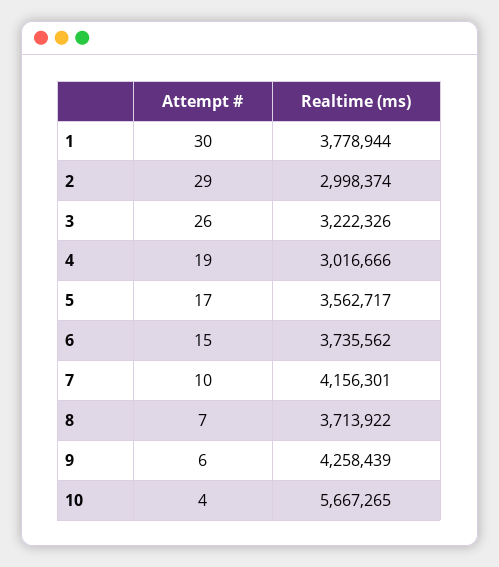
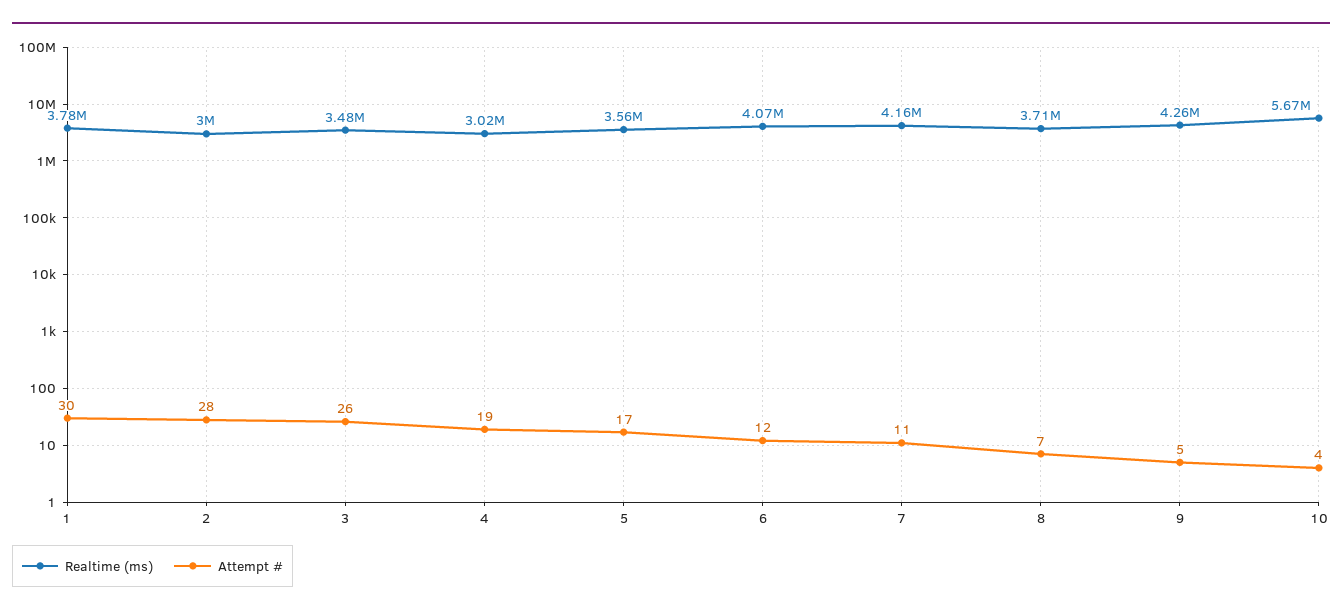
  {
    "Attempt #": {
      "1": 30,
-     "2": 29,
+     "2": 28,
      "3": 26,
      "4": 19,
      "5": 17,
-     "6": 15,
+     "6": 12,
-     "7": 10,
+     "7": 11,
      "8": 7,
-     "9": 6,
+     "9": 5,
      "10": 4
    },
    "Realtime (ms)": {
      "1": 3778944,
      "2": 2998374,
-     "3": 3222326,
+     "3": 3480000,
      "4": 3016666,
      "5": 3562717,
-     "6": 3735562,
+     "6": 4070000,
      "7": 4156301,
      "8": 3713922,
      "9": 4258439,
      "10": 5667265
    }
  }

